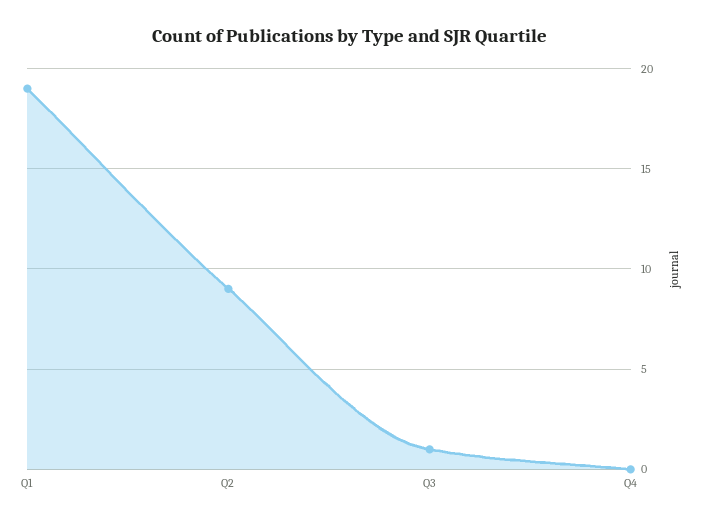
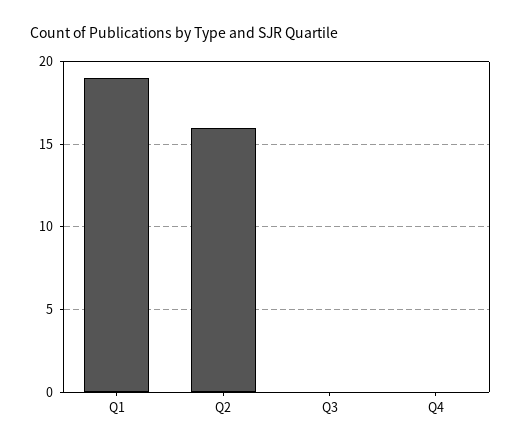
  {
    "Q1": 19,
-   "Q2": 9,
+   "Q2": 16,
-   "Q3": 1,
+   "Q3": 0,
    "Q4": 0
  }

